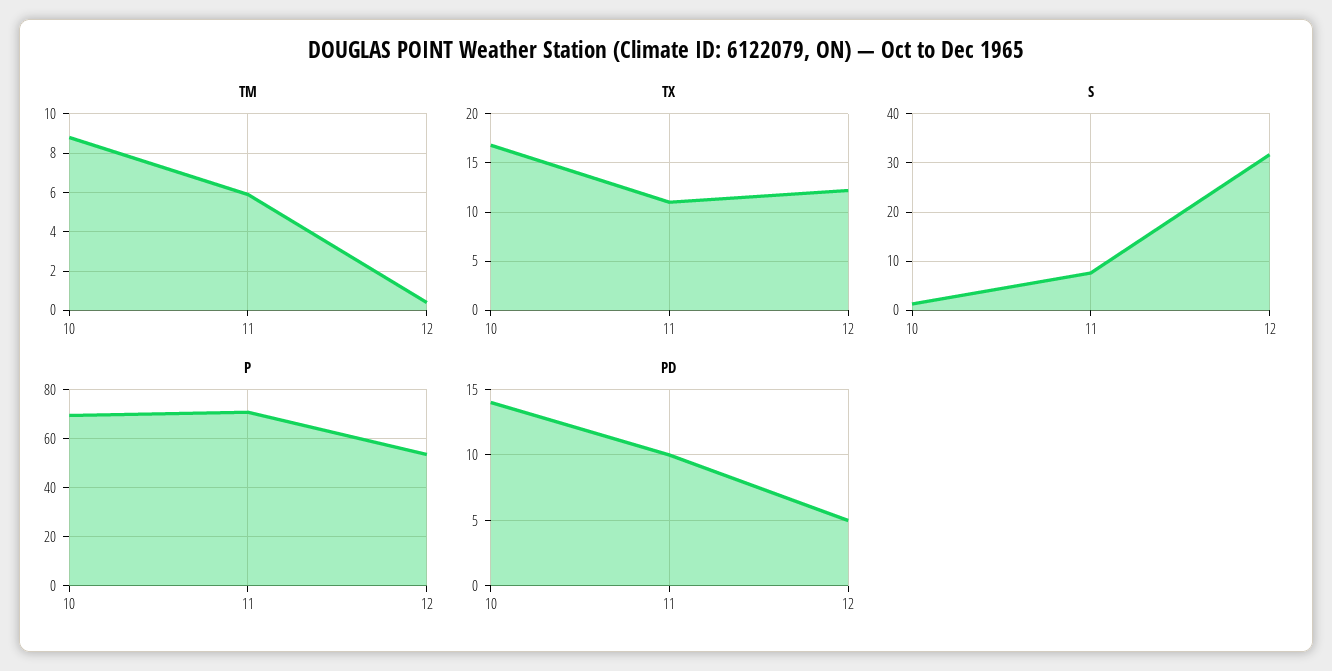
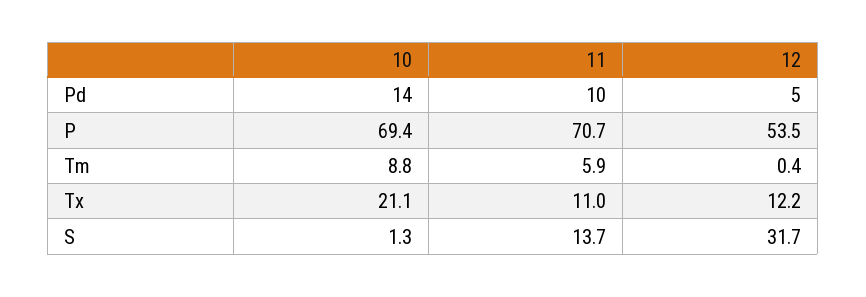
  {
    "TM": {
      "10": 8.8,
      "11": 5.9,
      "12": 0.4
    },
    "TX": {
-     "10": 17,
+     "10": 21.1,
      "11": 11,
      "12": 12.2
    },
    "S": {
      "10": 1.3,
-     "11": 8,
+     "11": 13.7,
      "12": 31.7
    },
    "P": {
      "10": 69.4,
      "11": 70.7,
      "12": 53.5
    },
    "PD": {
      "10": 14,
      "11": 10,
      "12": 5
    }
  }

